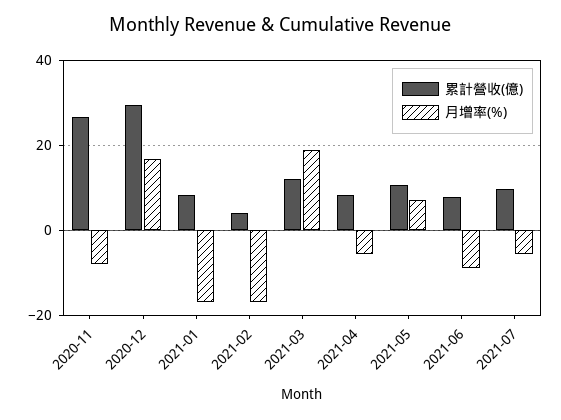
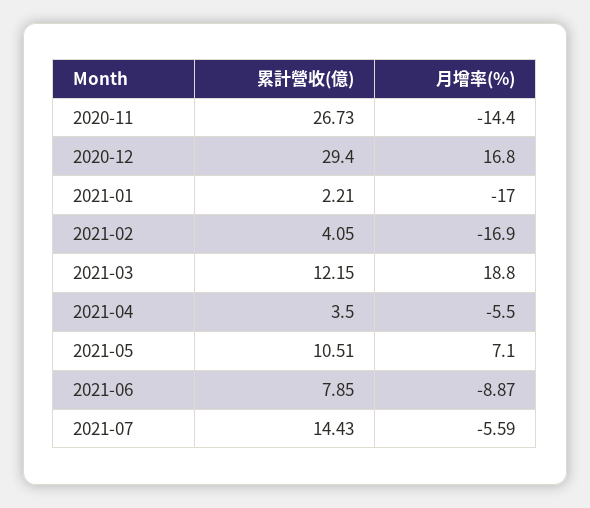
  {
    "累計營收(億)": {
      "2020-11": 26.73,
      "2020-12": 29.4,
-     "2021-01": 8,
+     "2021-01": 2.21,
      "2021-02": 4.05,
      "2021-03": 12.15,
-     "2021-04": 8,
+     "2021-04": 3.5,
      "2021-05": 10.51,
      "2021-06": 7.85,
-     "2021-07": 10
+     "2021-07": 14.43
    },
    "月增率(%)": {
-     "2020-11": -8,
+     "2020-11": -14.4,
      "2020-12": 16.8,
      "2021-01": -17,
      "2021-02": -16.9,
      "2021-03": 18.8,
      "2021-04": -5.5,
      "2021-05": 7.1,
      "2021-06": -8.87,
      "2021-07": -5.59
    }
  }

